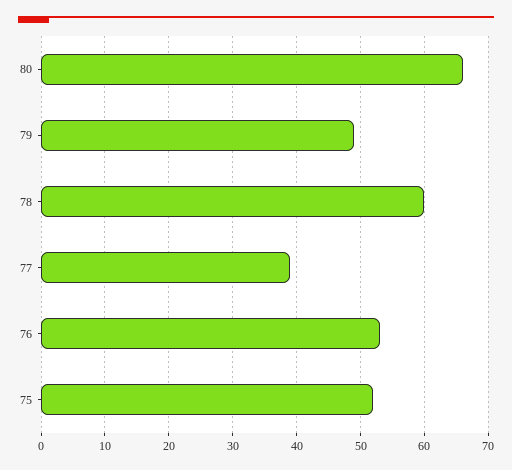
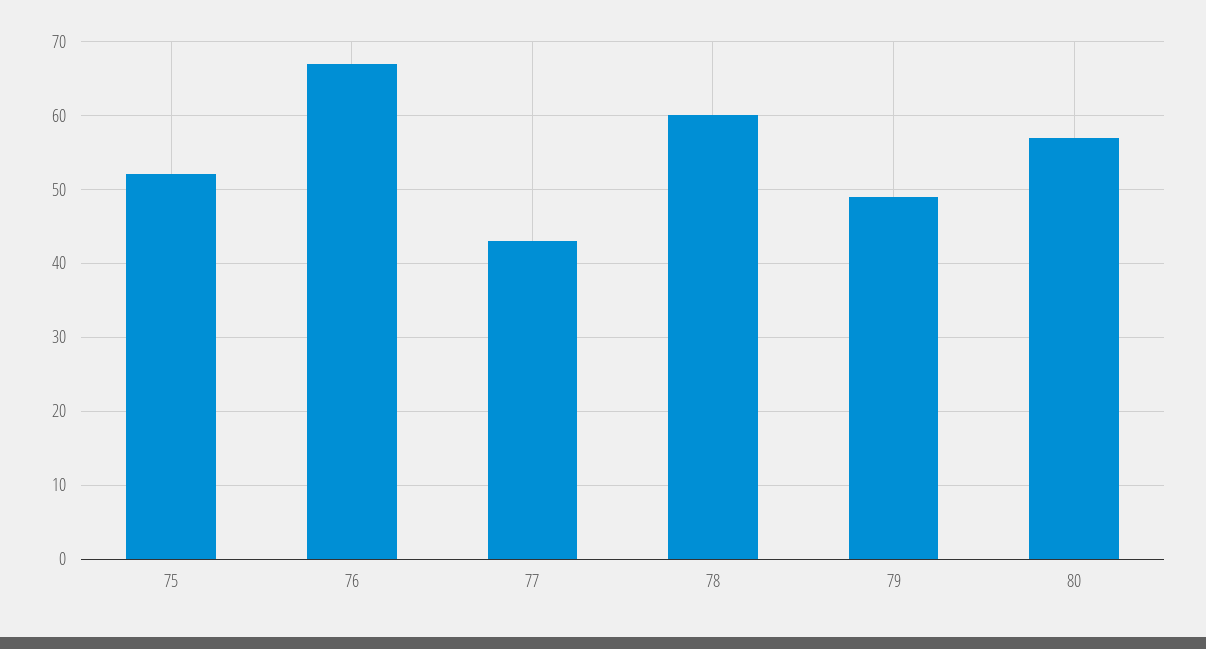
  {
-   "80": 66,
+   "80": 57,
    "79": 49,
    "78": 60,
-   "77": 39,
+   "77": 43,
-   "76": 53,
+   "76": 67,
    "75": 52
  }

